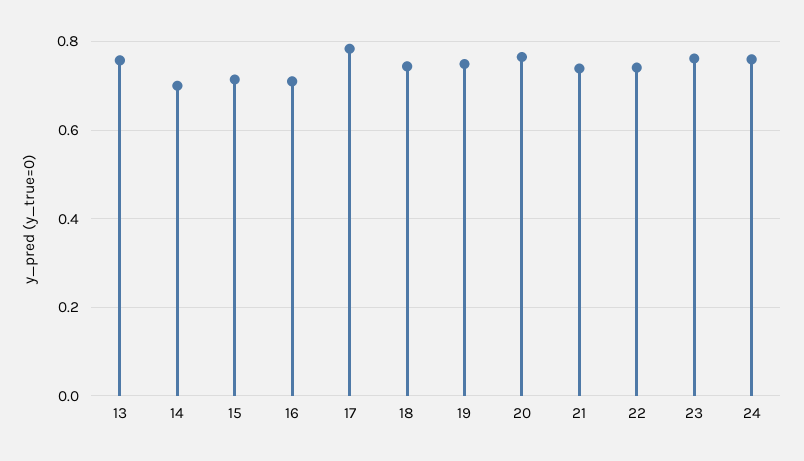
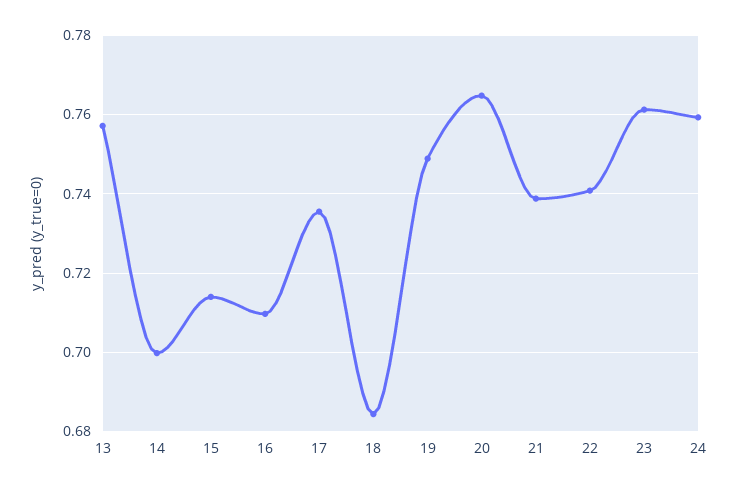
  {
    "13": 0.758,
    "14": 0.7,
    "15": 0.714,
    "16": 0.71,
-   "17": 0.78,
+   "17": 0.736,
-   "18": 0.74,
+   "18": 0.684,
    "19": 0.748,
    "20": 0.764,
    "21": 0.738,
    "22": 0.74,
    "23": 0.762,
    "24": 0.76
  }

